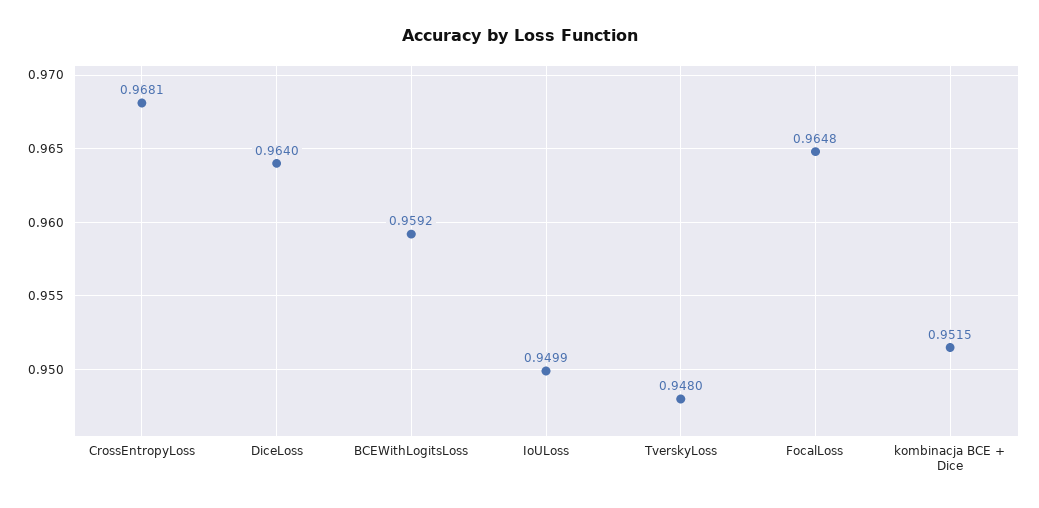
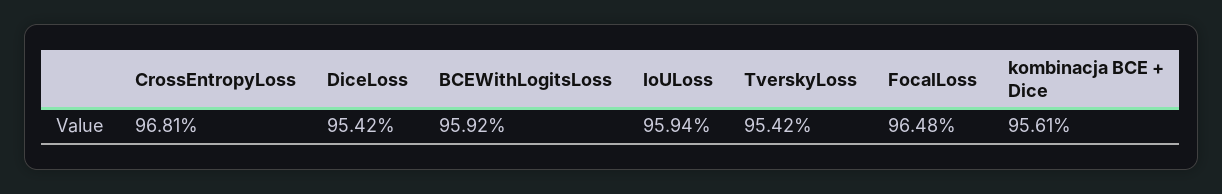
  {
    "CrossEntropyLoss": 0.9681,
-   "DiceLoss": 0.964,
+   "DiceLoss": 0.9542,
    "BCEWithLogitsLoss": 0.9592,
-   "IoULoss": 0.9499,
+   "IoULoss": 0.9594,
-   "TverskyLoss": 0.948,
+   "TverskyLoss": 0.9542,
    "FocalLoss": 0.9648,
-   "kombinacja BCE + Dice": 0.9515
+   "kombinacja BCE + Dice": 0.9561
  }

